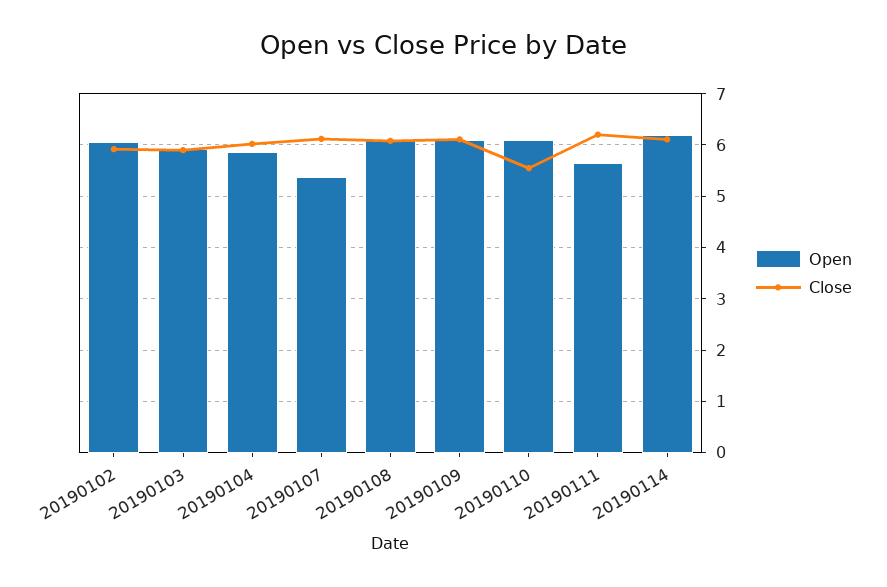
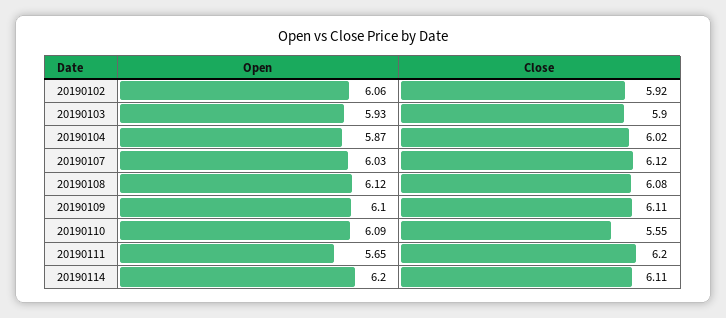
  {
    "Open": {
      "20190102": 6.06,
      "20190103": 5.93,
      "20190104": 5.87,
-     "20190107": 5.4,
+     "20190107": 6.03,
      "20190108": 6.12,
      "20190109": 6.1,
      "20190110": 6.09,
      "20190111": 5.65,
      "20190114": 6.2
    },
    "Close": {
      "20190102": 5.92,
      "20190103": 5.9,
      "20190104": 6.02,
      "20190107": 6.12,
      "20190108": 6.08,
      "20190109": 6.11,
      "20190110": 5.55,
      "20190111": 6.2,
      "20190114": 6.11
    }
  }

